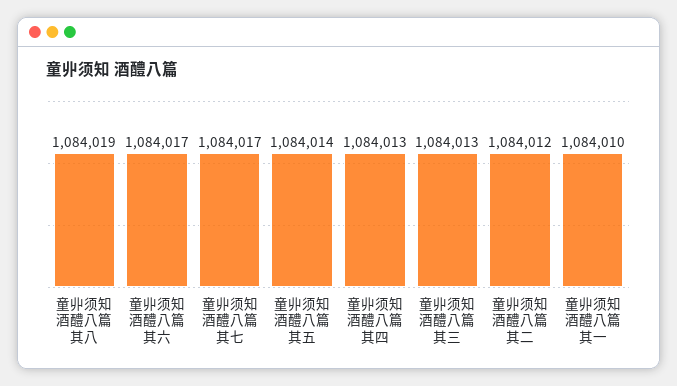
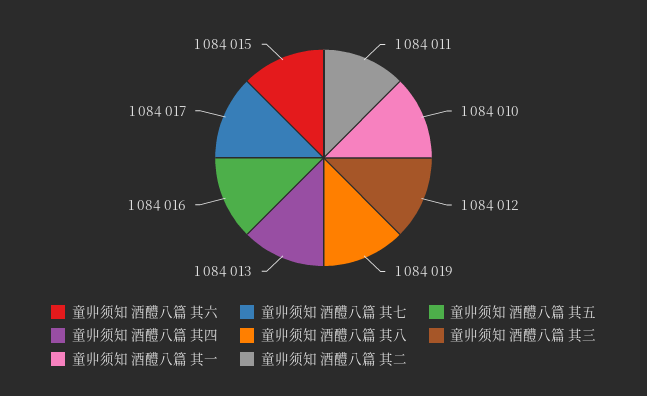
  {
    "童丱须知 酒醴八篇 其八": 1084019,
-   "童丱须知 酒醴八篇 其六": 1084017,
+   "童丱须知 酒醴八篇 其六": 1084015,
    "童丱须知 酒醴八篇 其七": 1084017,
-   "童丱须知 酒醴八篇 其五": 1084014,
+   "童丱须知 酒醴八篇 其五": 1084016,
    "童丱须知 酒醴八篇 其四": 1084013,
-   "童丱须知 酒醴八篇 其三": 1084013,
+   "童丱须知 酒醴八篇 其三": 1084012,
-   "童丱须知 酒醴八篇 其二": 1084012,
+   "童丱须知 酒醴八篇 其二": 1084011,
    "童丱须知 酒醴八篇 其一": 1084010
  }

